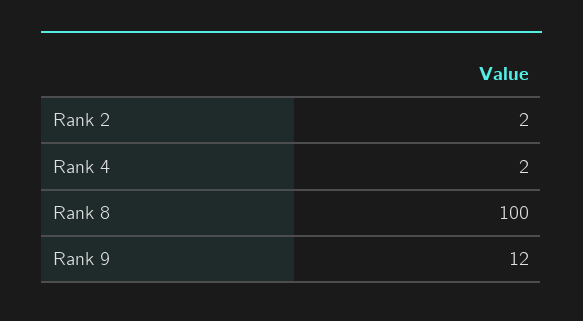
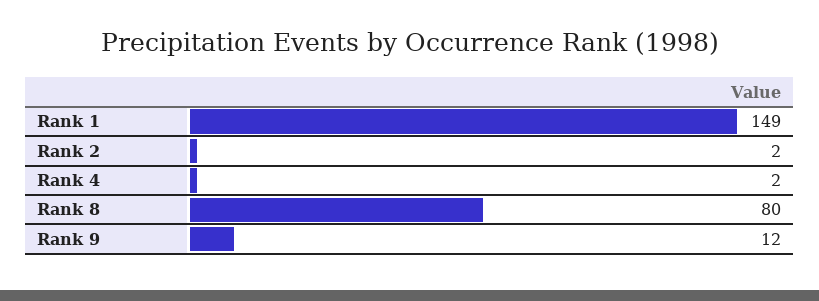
  {
    "Rank 2": 2,
    "Rank 4": 2,
-   "Rank 8": 100,
+   "Rank 8": 80,
-   "Rank 9": 12
+   "Rank 9": 12,
+   "Rank 1": 149
  }

